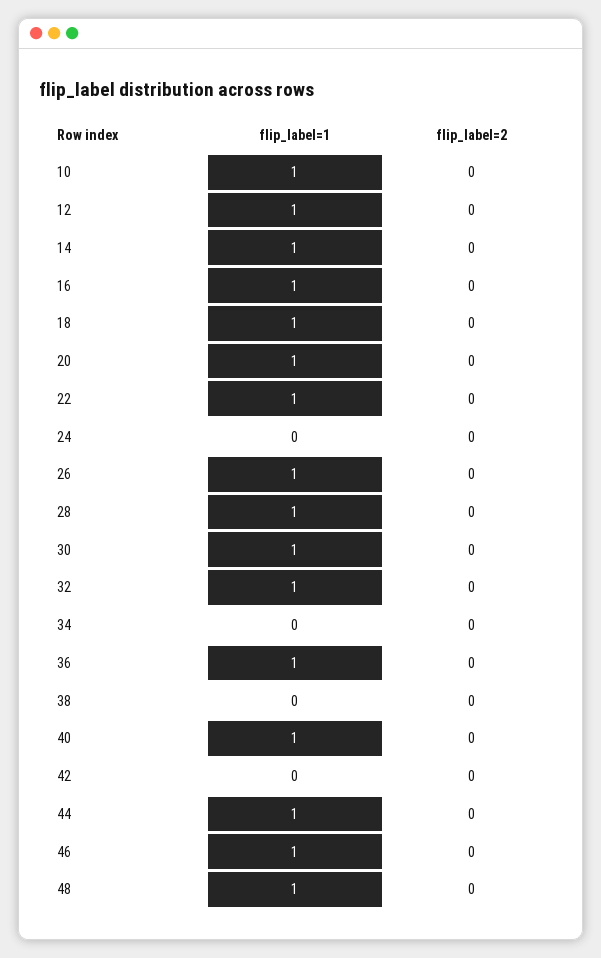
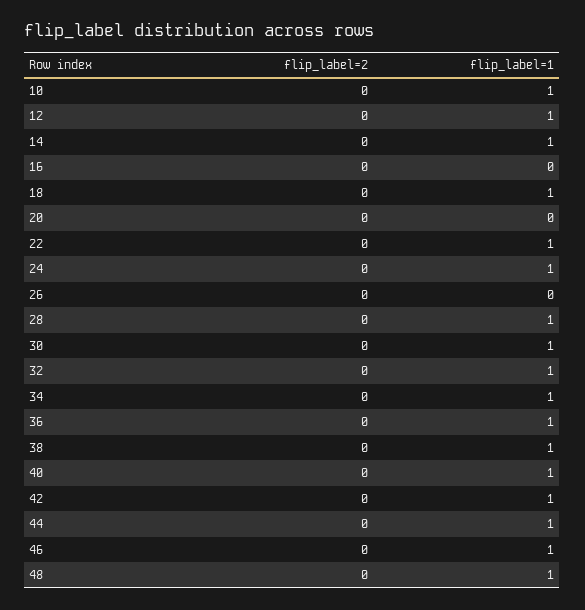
  {
    "flip_label=1": {
      "10": 1,
      "12": 1,
      "14": 1,
-     "16": 1,
+     "16": 0,
      "18": 1,
-     "20": 1,
+     "20": 0,
      "22": 1,
-     "24": 0,
+     "24": 1,
-     "26": 1,
+     "26": 0,
      "28": 1,
      "30": 1,
      "32": 1,
-     "34": 0,
+     "34": 1,
      "36": 1,
-     "38": 0,
+     "38": 1,
      "40": 1,
-     "42": 0,
+     "42": 1,
      "44": 1,
      "46": 1,
      "48": 1
    },
    "flip_label=2": {
      "10": 0,
      "12": 0,
      "14": 0,
      "16": 0,
      "18": 0,
      "20": 0,
      "22": 0,
      "24": 0,
      "26": 0,
      "28": 0,
      "30": 0,
      "32": 0,
      "34": 0,
      "36": 0,
      "38": 0,
      "40": 0,
      "42": 0,
      "44": 0,
      "46": 0,
      "48": 0
    }
  }

